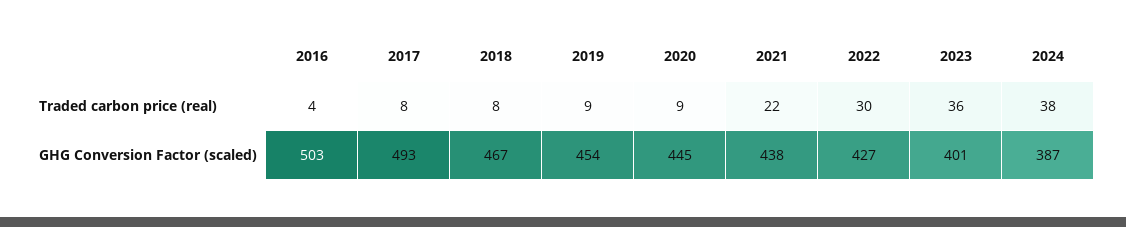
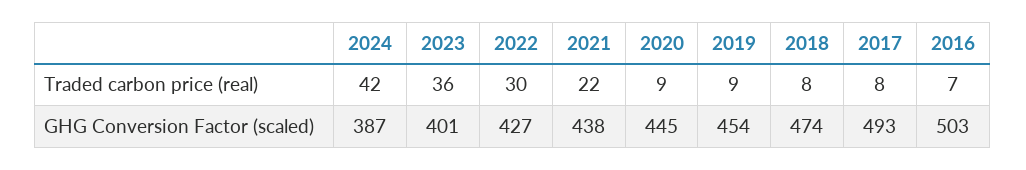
  {
    "2016": {
-     "Traded carbon price (real)": 4,
+     "Traded carbon price (real)": 7,
      "GHG Conversion Factor (scaled)": 503
    },
    "2017": {
      "Traded carbon price (real)": 8,
      "GHG Conversion Factor (scaled)": 493
    },
    "2018": {
      "Traded carbon price (real)": 8,
-     "GHG Conversion Factor (scaled)": 467
+     "GHG Conversion Factor (scaled)": 474
    },
    "2019": {
      "Traded carbon price (real)": 9,
      "GHG Conversion Factor (scaled)": 454
    },
    "2020": {
      "Traded carbon price (real)": 9,
      "GHG Conversion Factor (scaled)": 445
    },
    "2021": {
      "Traded carbon price (real)": 22,
      "GHG Conversion Factor (scaled)": 438
    },
    "2022": {
      "Traded carbon price (real)": 30,
      "GHG Conversion Factor (scaled)": 427
    },
    "2023": {
      "Traded carbon price (real)": 36,
      "GHG Conversion Factor (scaled)": 401
    },
    "2024": {
-     "Traded carbon price (real)": 38,
+     "Traded carbon price (real)": 42,
      "GHG Conversion Factor (scaled)": 387
    }
  }

